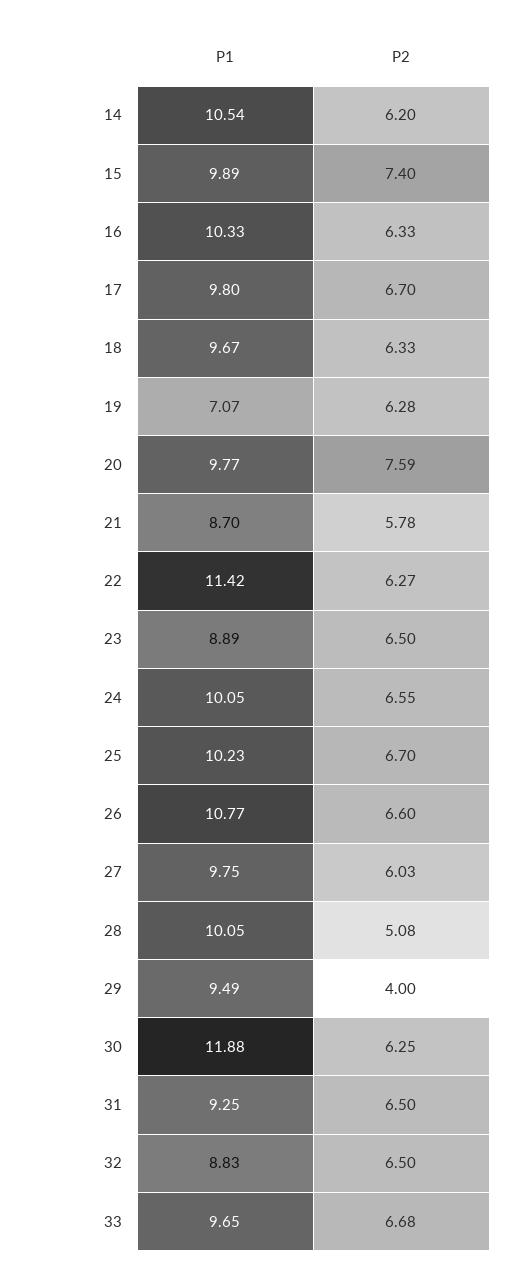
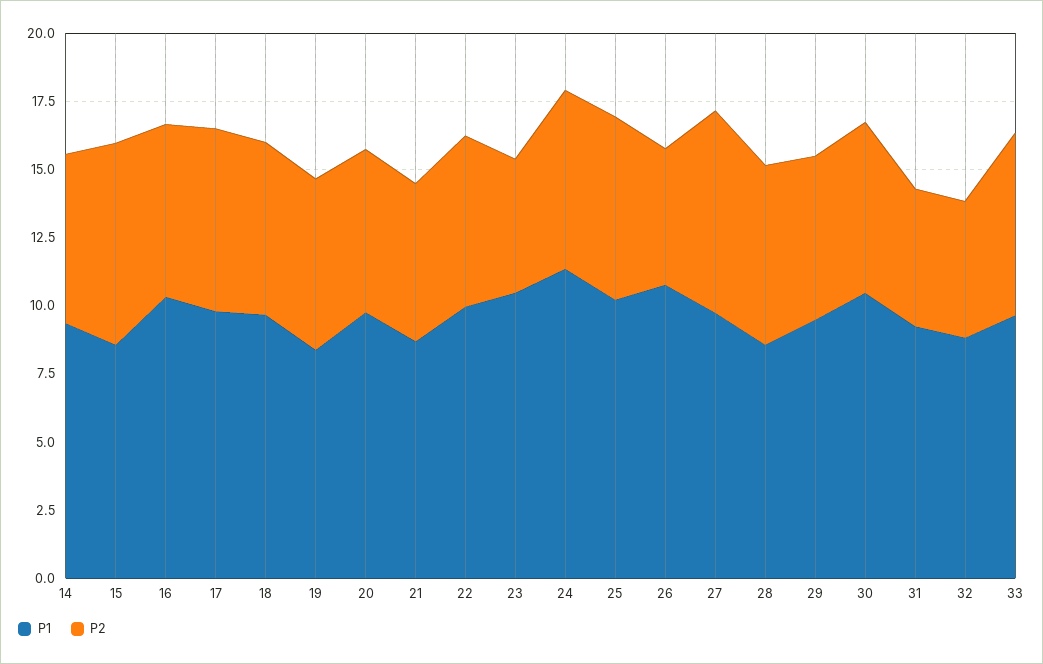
  {
    "P1": {
-     "14": 10.54,
+     "14": 9.5,
-     "15": 9.89,
+     "15": 8.5,
      "16": 10.33,
      "17": 9.8,
      "18": 9.67,
-     "19": 7.07,
+     "19": 8.5,
      "20": 9.77,
      "21": 8.7,
-     "22": 11.42,
+     "22": 10,
-     "23": 8.89,
+     "23": 10.5,
-     "24": 10.05,
+     "24": 11.5,
      "25": 10.23,
      "26": 10.77,
      "27": 9.75,
-     "28": 10.05,
+     "28": 8.5,
      "29": 9.49,
-     "30": 11.88,
+     "30": 10.5,
      "31": 9.25,
      "32": 8.83,
      "33": 9.65
    },
    "P2": {
      "14": 6.2,
      "15": 7.4,
      "16": 6.33,
      "17": 6.7,
      "18": 6.33,
      "19": 6.28,
-     "20": 7.59,
+     "20": 6,
      "21": 5.78,
      "22": 6.27,
-     "23": 6.5,
+     "23": 5,
      "24": 6.55,
      "25": 6.7,
-     "26": 6.6,
+     "26": 5,
-     "27": 6.03,
+     "27": 7.5,
-     "28": 5.08,
+     "28": 6.5,
-     "29": 4,
+     "29": 6,
      "30": 6.25,
-     "31": 6.5,
+     "31": 5,
-     "32": 6.5,
+     "32": 5,
      "33": 6.68
    }
  }

